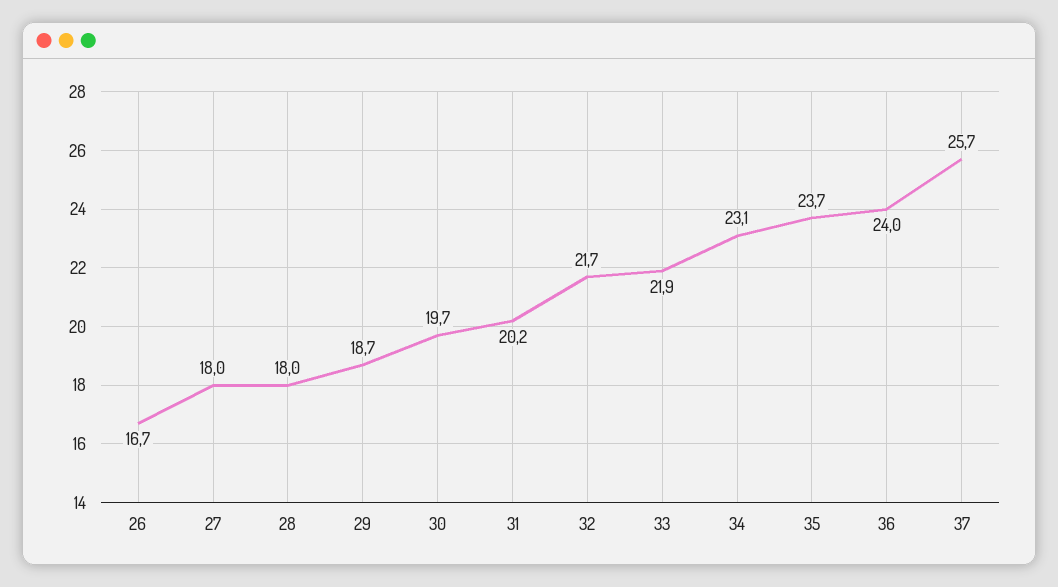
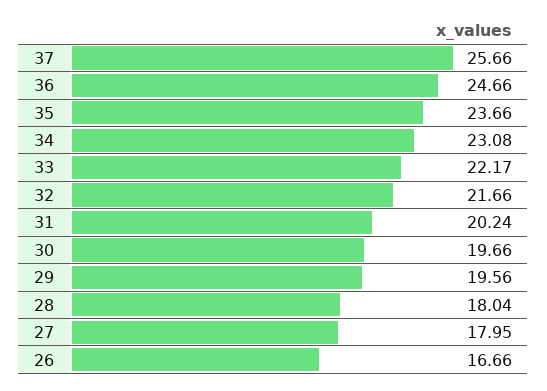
  {
    "26": 16.66,
    "27": 17.95,
    "28": 18.04,
-   "29": 18.7,
+   "29": 19.56,
    "30": 19.66,
    "31": 20.24,
    "32": 21.66,
-   "33": 21.9,
+   "33": 22.17,
    "34": 23.08,
    "35": 23.66,
-   "36": 24,
+   "36": 24.66,
    "37": 25.66
  }

